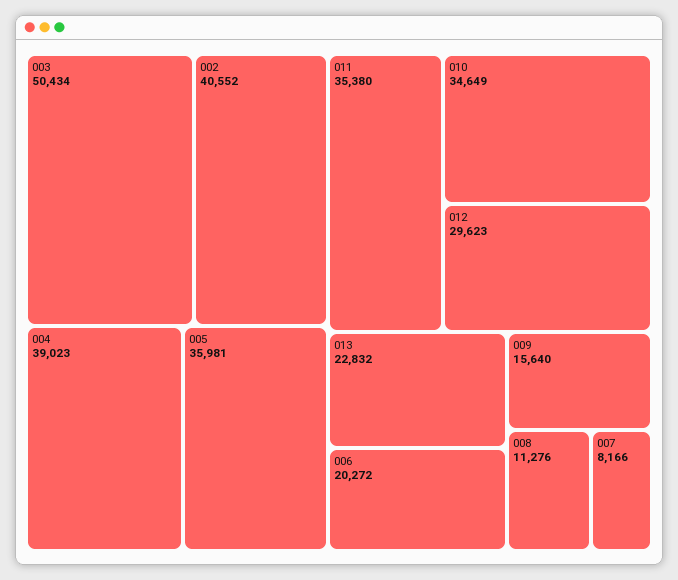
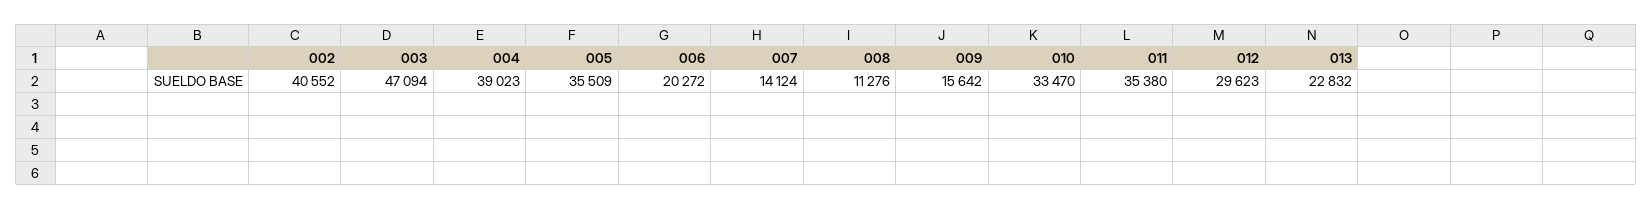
  {
-   "003": 50434,
+   "003": 47094,
    "002": 40552,
    "004": 39023,
-   "005": 35981,
+   "005": 35509,
    "011": 35380,
-   "010": 34649,
+   "010": 33470,
    "012": 29623,
    "013": 22832,
    "006": 20272,
-   "009": 15640,
+   "009": 15642,
    "008": 11276,
-   "007": 8166
+   "007": 14124
  }

